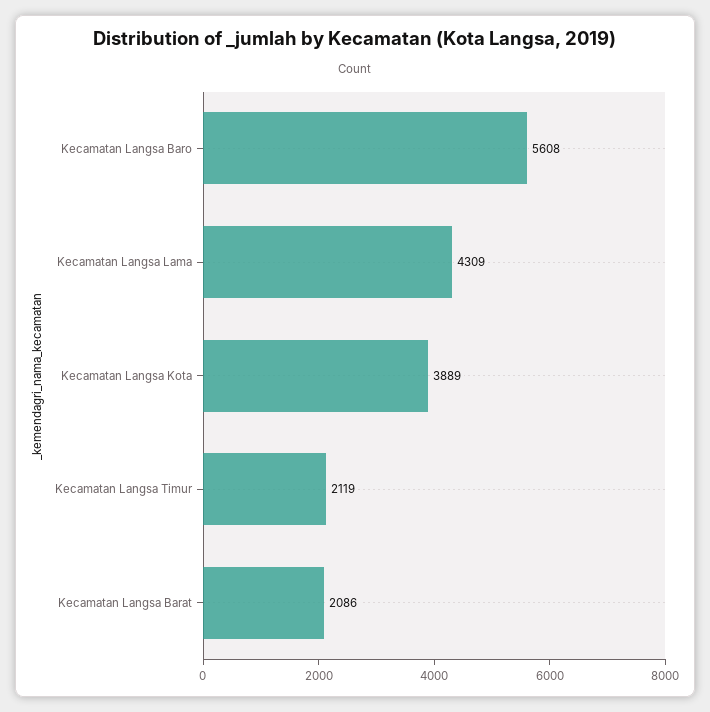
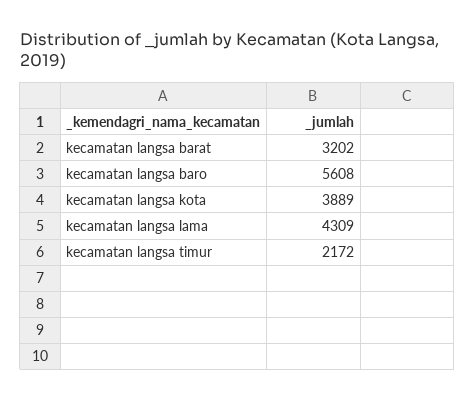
  {
    "Kecamatan Langsa Baro": 5608,
    "Kecamatan Langsa Lama": 4309,
    "Kecamatan Langsa Kota": 3889,
-   "Kecamatan Langsa Timur": 2119,
+   "Kecamatan Langsa Timur": 2172,
-   "Kecamatan Langsa Barat": 2086
+   "Kecamatan Langsa Barat": 3202
  }

